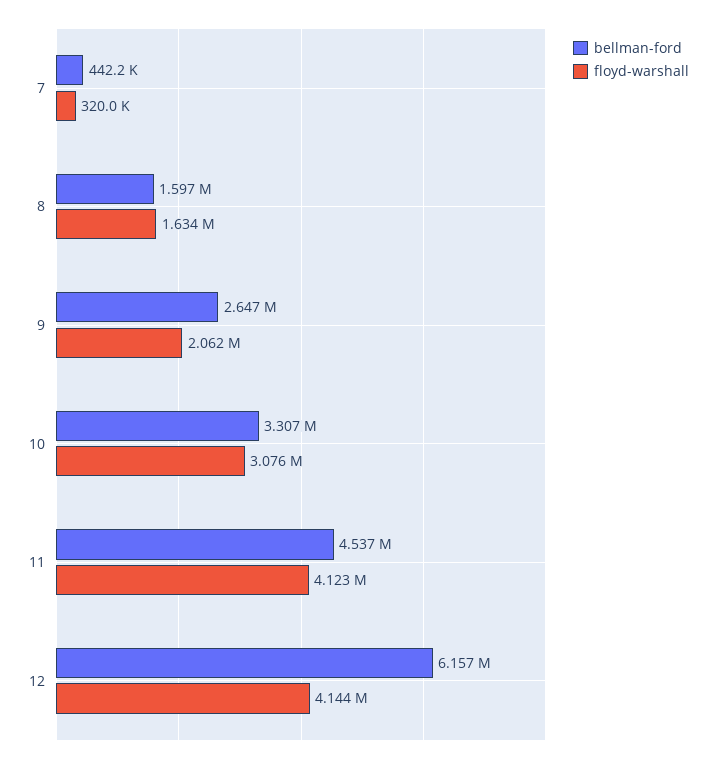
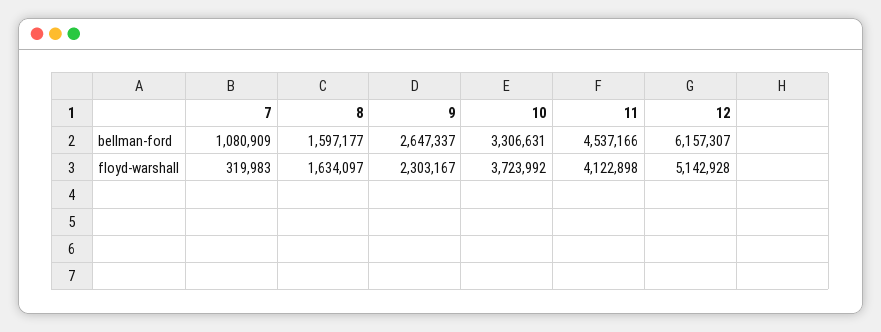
  {
    "bellman-ford": {
-     "7": 442200,
+     "7": 1080909,
      "8": 1597177,
      "9": 2647337,
      "10": 3306631,
      "11": 4537166,
      "12": 6157307
    },
    "floyd-warshall": {
      "7": 319983,
      "8": 1634097,
-     "9": 2062000,
+     "9": 2303167,
-     "10": 3076000,
+     "10": 3723992,
      "11": 4122898,
-     "12": 4144000
+     "12": 5142928
    }
  }

